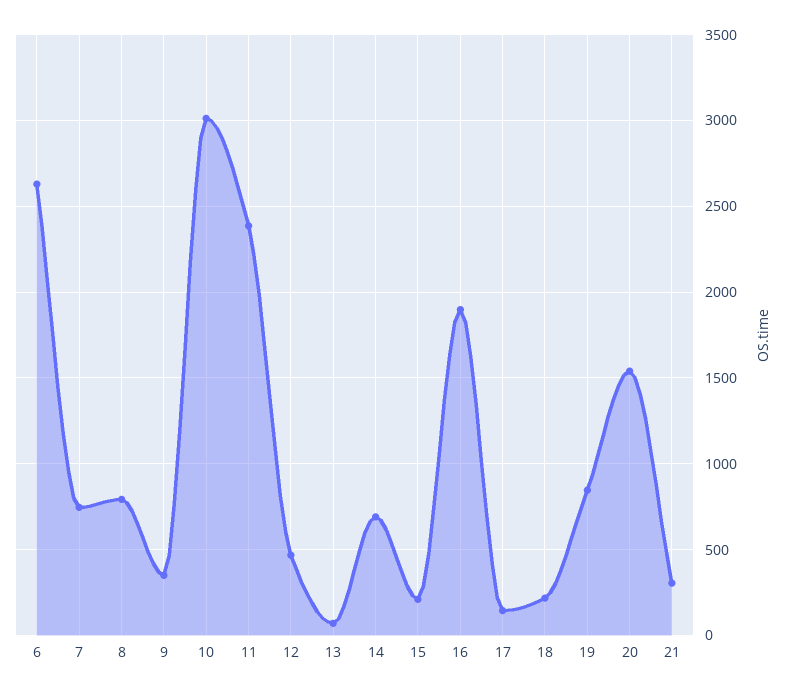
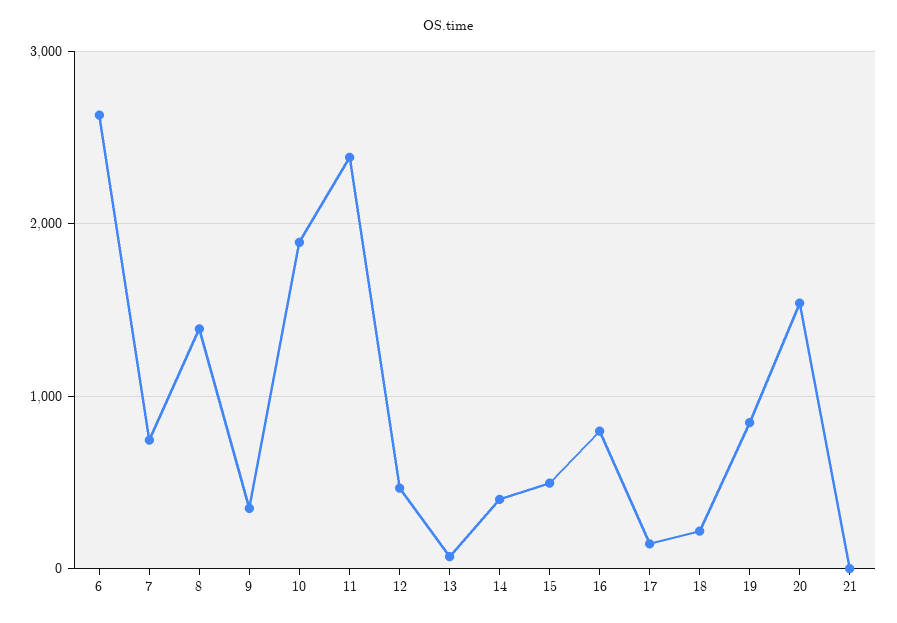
  {
    "6": 2650,
    "7": 750,
-   "8": 800,
+   "8": 1400,
    "9": 350,
-   "10": 3000,
+   "10": 1900,
    "11": 2400,
    "12": 450,
    "13": 50,
-   "14": 700,
+   "14": 400,
-   "15": 200,
+   "15": 500,
-   "16": 1900,
+   "16": 800,
    "17": 150,
    "18": 200,
    "19": 850,
    "20": 1550,
-   "21": 300
+   "21": 0
  }

